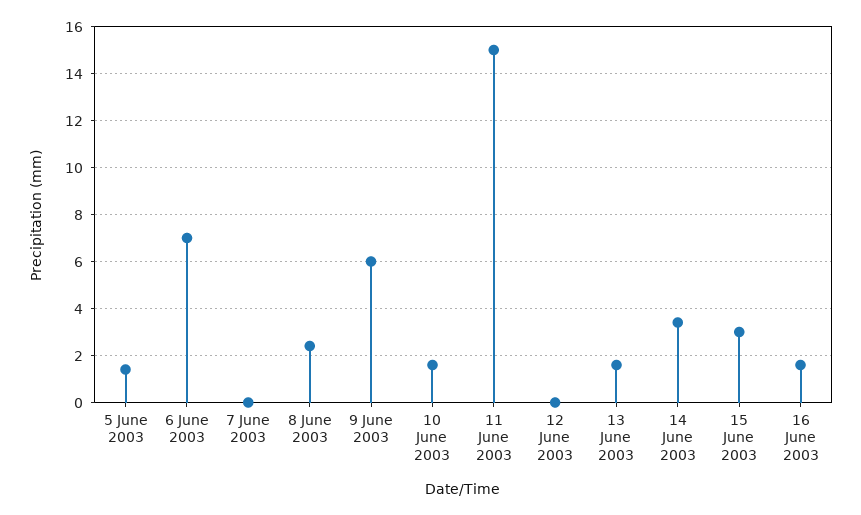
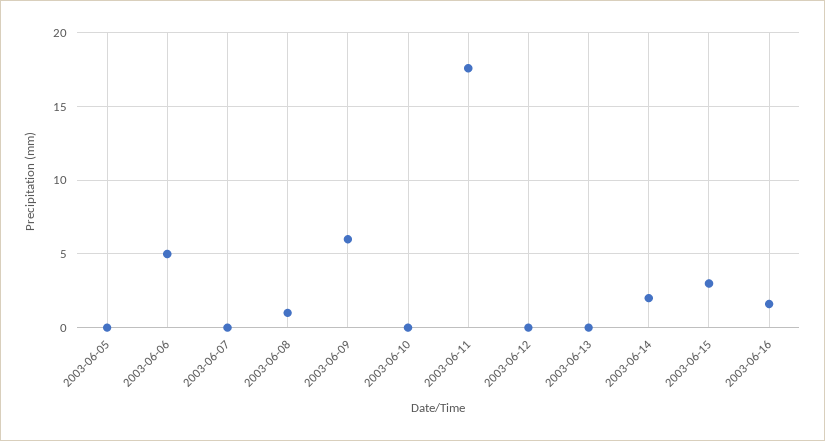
  {
-   "5 June 2003": 1.5,
+   "5 June 2003": 0,
-   "6 June 2003": 7,
+   "6 June 2003": 5,
    "7 June 2003": 0,
-   "8 June 2003": 2.5,
+   "8 June 2003": 1,
    "9 June 2003": 6,
-   "10 June 2003": 1.5,
+   "10 June 2003": 0,
-   "11 June 2003": 15,
+   "11 June 2003": 17.5,
    "12 June 2003": 0,
-   "13 June 2003": 1.5,
+   "13 June 2003": 0,
-   "14 June 2003": 3.5,
+   "14 June 2003": 2,
    "15 June 2003": 3,
    "16 June 2003": 1.5
  }

